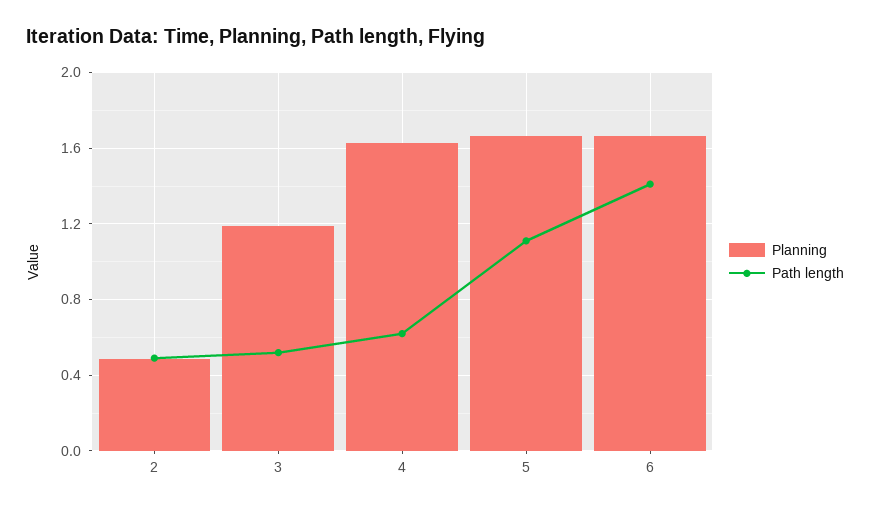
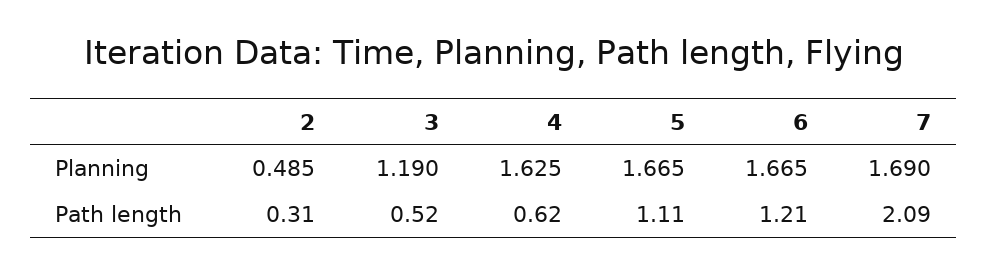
  {
    "Planning": {
      "2": 0.485,
      "3": 1.19,
      "4": 1.625,
      "5": 1.665,
-     "6": 1.665
+     "6": 1.665,
+     "7": 1.69
    },
    "Path length": {
-     "2": 0.5,
+     "2": 0.31,
      "3": 0.52,
      "4": 0.62,
      "5": 1.11,
-     "6": 1.4
+     "6": 1.21,
+     "7": 2.09
    }
  }

